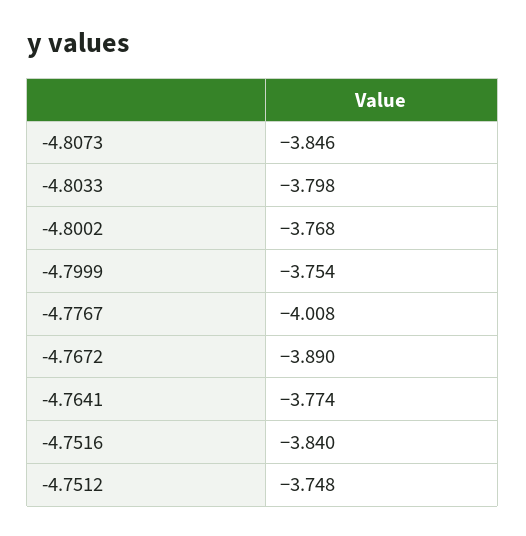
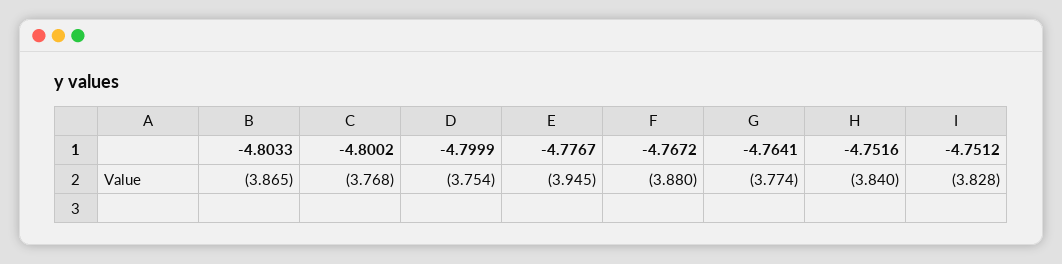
  {
-   "-4.8073": -3.846,
-   "-4.8033": -3.798,
+   "-4.8033": -3.865,
    "-4.8002": -3.768,
    "-4.7999": -3.754,
-   "-4.7767": -4.008,
+   "-4.7767": -3.945,
-   "-4.7672": -3.89,
+   "-4.7672": -3.88,
    "-4.7641": -3.774,
    "-4.7516": -3.84,
-   "-4.7512": -3.748
+   "-4.7512": -3.828
  }

